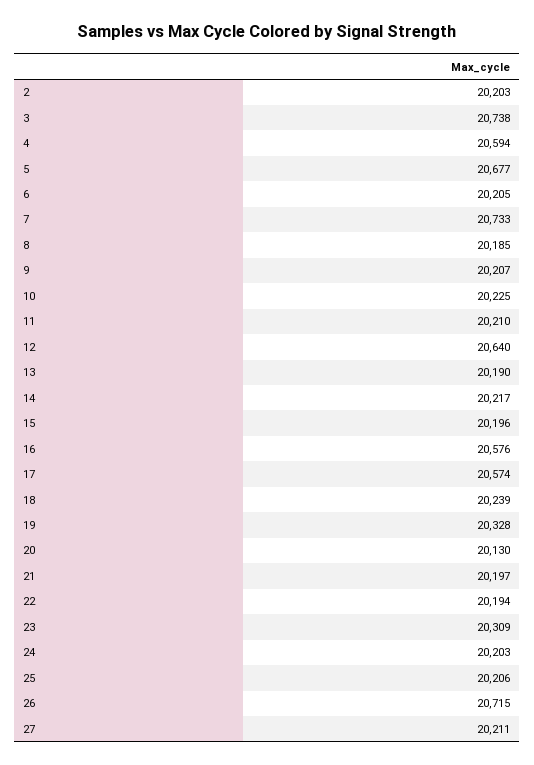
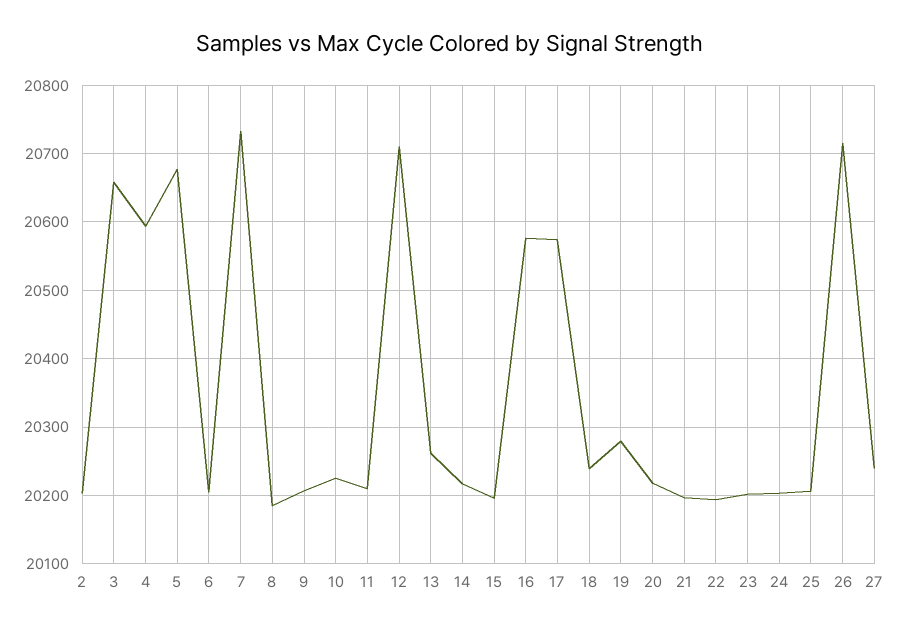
  {
    "2": 20203,
-   "3": 20738,
+   "3": 20660,
    "4": 20594,
    "5": 20677,
    "6": 20205,
    "7": 20733,
    "8": 20185,
    "9": 20207,
    "10": 20225,
    "11": 20210,
-   "12": 20640,
+   "12": 20710,
-   "13": 20190,
+   "13": 20260,
    "14": 20217,
    "15": 20196,
    "16": 20576,
    "17": 20574,
    "18": 20239,
-   "19": 20328,
+   "19": 20280,
-   "20": 20130,
+   "20": 20220,
    "21": 20197,
    "22": 20194,
-   "23": 20309,
+   "23": 20200,
    "24": 20203,
    "25": 20206,
    "26": 20715,
-   "27": 20211
+   "27": 20240
  }

